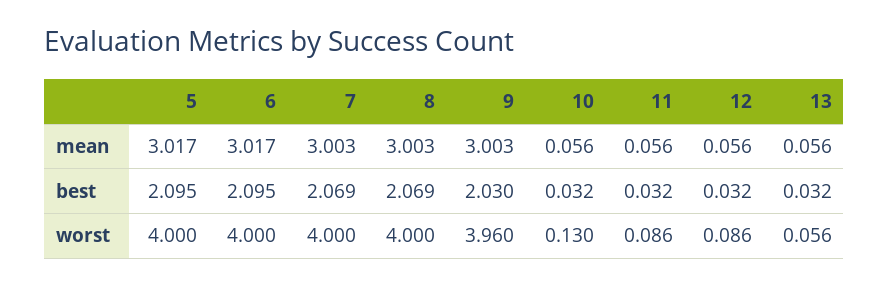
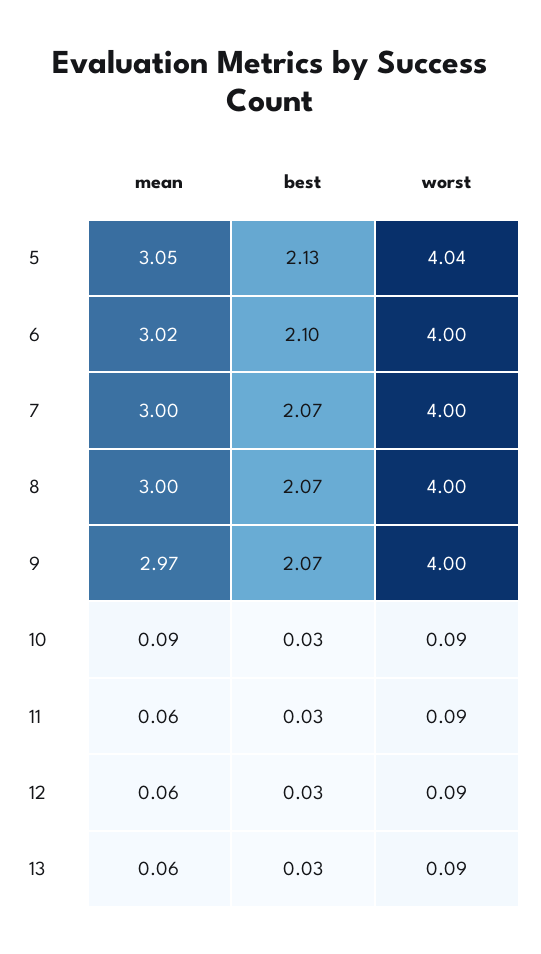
  {
    "5": {
-     "mean": 3.017,
+     "mean": 3.05,
-     "best": 2.095,
+     "best": 2.13,
-     "worst": 4
+     "worst": 4.04
    },
    "6": {
      "mean": 3.017,
      "best": 2.095,
      "worst": 4
    },
    "7": {
      "mean": 3.003,
      "best": 2.069,
      "worst": 4
    },
    "8": {
      "mean": 3.003,
      "best": 2.069,
      "worst": 4
    },
    "9": {
-     "mean": 3.003,
+     "mean": 2.97,
-     "best": 2.03,
+     "best": 2.07,
-     "worst": 3.96
+     "worst": 4
    },
    "10": {
-     "mean": 0.056,
+     "mean": 0.09,
      "best": 0.032,
-     "worst": 0.13
+     "worst": 0.09
    },
    "11": {
      "mean": 0.056,
      "best": 0.032,
      "worst": 0.086
    },
    "12": {
      "mean": 0.056,
      "best": 0.032,
      "worst": 0.086
    },
    "13": {
      "mean": 0.056,
      "best": 0.032,
-     "worst": 0.056
+     "worst": 0.09
    }
  }

